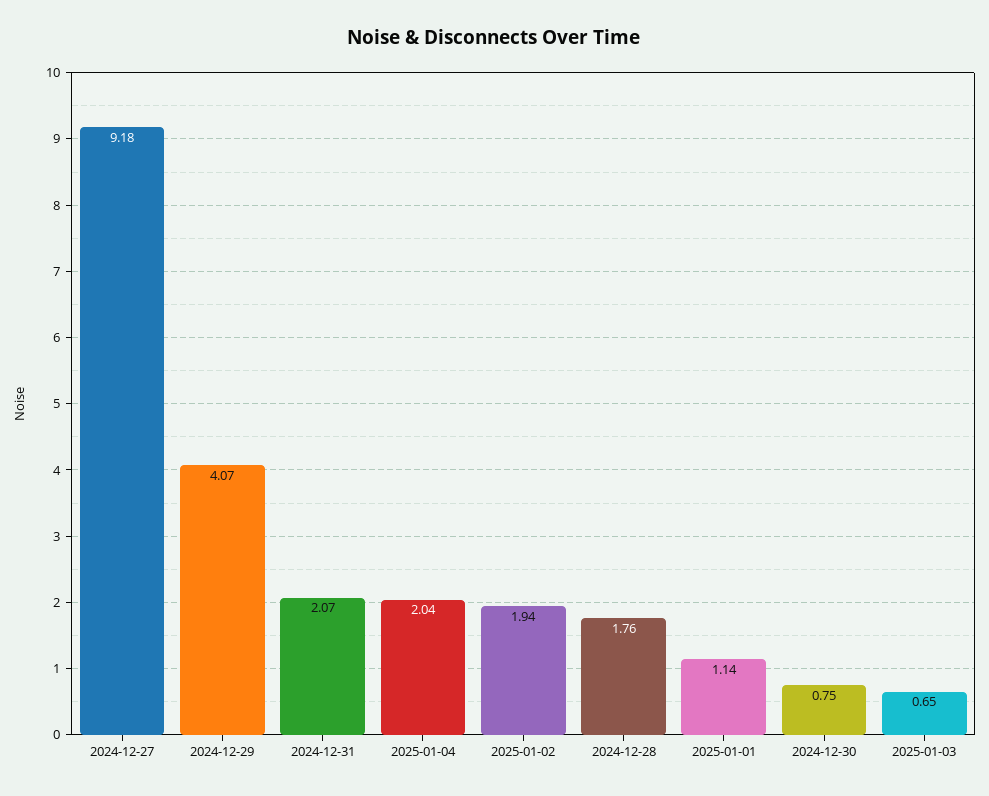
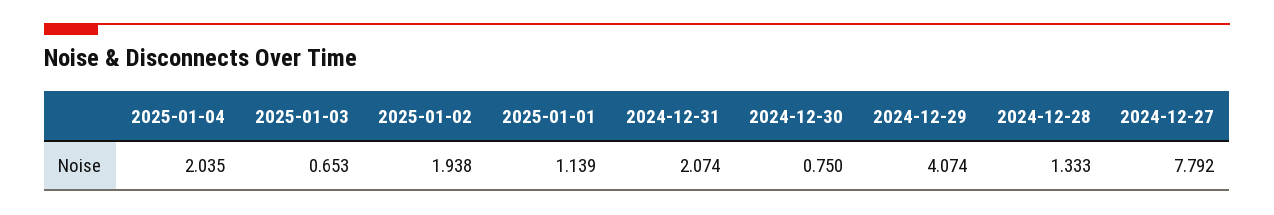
  {
-   "2024-12-27": 9.18,
+   "2024-12-27": 7.792,
    "2024-12-29": 4.074,
    "2024-12-31": 2.074,
    "2025-01-04": 2.035,
    "2025-01-02": 1.938,
-   "2024-12-28": 1.76,
+   "2024-12-28": 1.333,
    "2025-01-01": 1.139,
    "2024-12-30": 0.75,
    "2025-01-03": 0.653
  }

